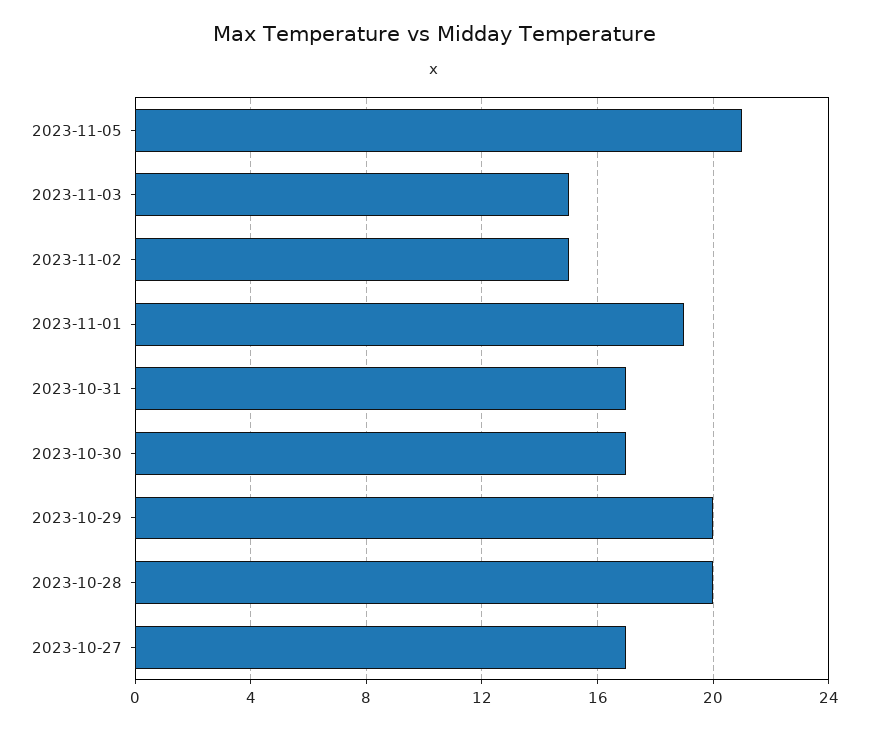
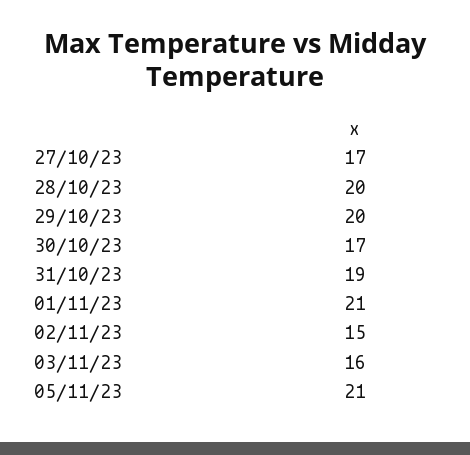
  {
    "2023-11-05": 21,
-   "2023-11-03": 15,
+   "2023-11-03": 16,
    "2023-11-02": 15,
-   "2023-11-01": 19,
+   "2023-11-01": 21,
-   "2023-10-31": 17,
+   "2023-10-31": 19,
    "2023-10-30": 17,
    "2023-10-29": 20,
    "2023-10-28": 20,
    "2023-10-27": 17
  }

